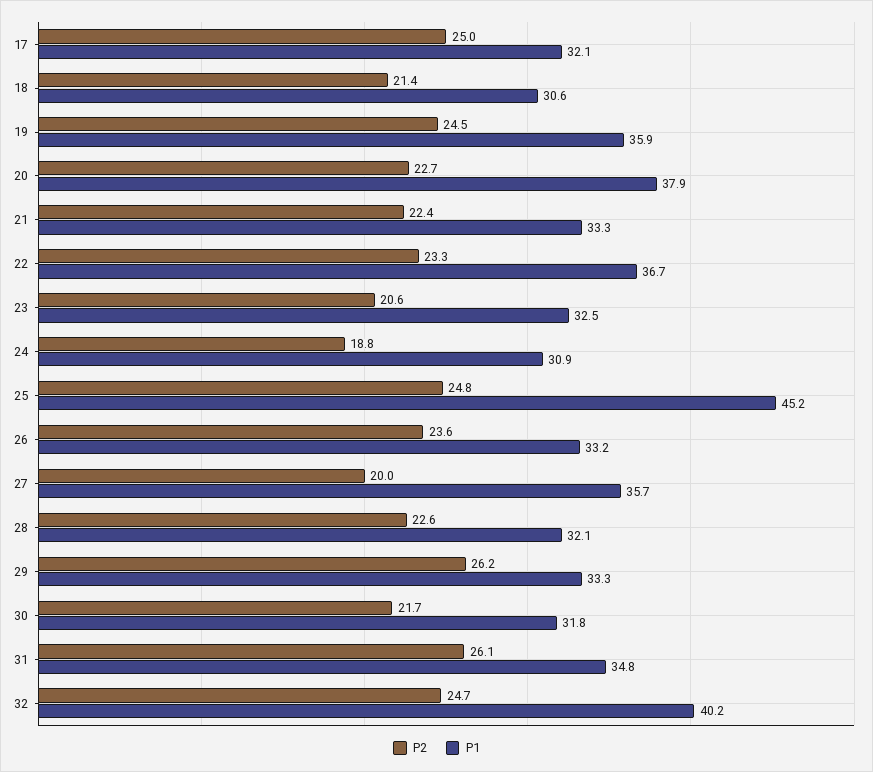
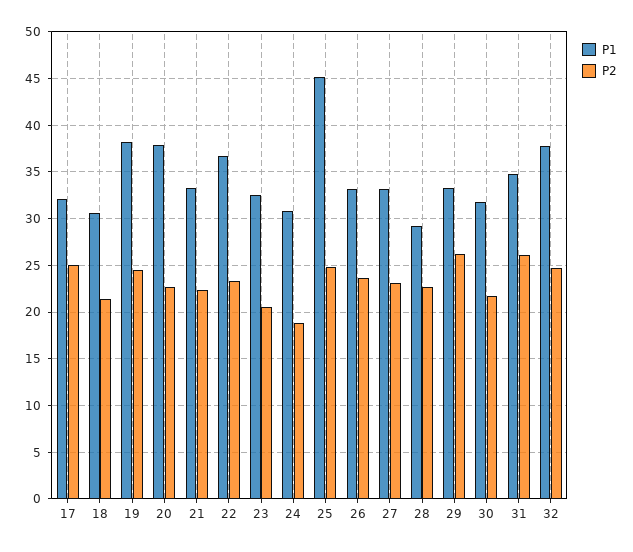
  {
    "P2": {
      "17": 25,
      "18": 21.4,
      "19": 24.5,
      "20": 22.7,
      "21": 22.4,
      "22": 23.3,
      "23": 20.6,
      "24": 18.8,
      "25": 24.8,
      "26": 23.6,
-     "27": 20,
+     "27": 23,
      "28": 22.6,
      "29": 26.2,
      "30": 21.7,
      "31": 26.1,
      "32": 24.7
    },
    "P1": {
      "17": 32.1,
      "18": 30.6,
-     "19": 35.9,
+     "19": 38,
      "20": 37.9,
      "21": 33.3,
      "22": 36.7,
      "23": 32.5,
      "24": 30.9,
      "25": 45.2,
      "26": 33.2,
-     "27": 35.7,
+     "27": 33,
-     "28": 32.1,
+     "28": 29,
      "29": 33.3,
      "30": 31.8,
      "31": 34.8,
-     "32": 40.2
+     "32": 38
    }
  }

